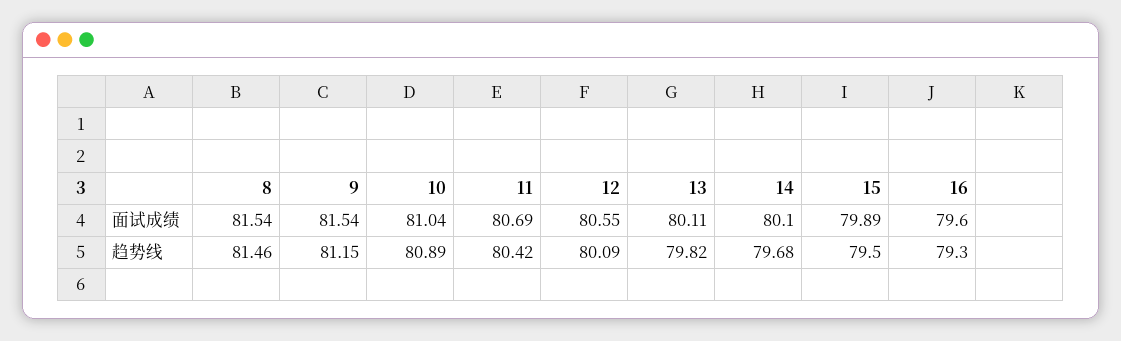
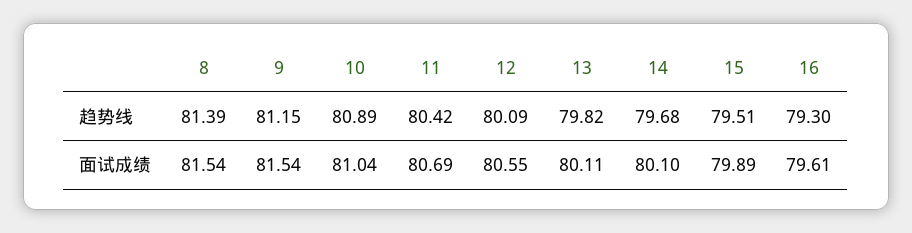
  {
    "8": {
      "面试成绩": 81.54,
-     "趋势线": 81.46
+     "趋势线": 81.39
    },
    "9": {
      "面试成绩": 81.54,
      "趋势线": 81.15
    },
    "10": {
      "面试成绩": 81.04,
      "趋势线": 80.89
    },
    "11": {
      "面试成绩": 80.69,
      "趋势线": 80.42
    },
    "12": {
      "面试成绩": 80.55,
      "趋势线": 80.09
    },
    "13": {
      "面试成绩": 80.11,
      "趋势线": 79.82
    },
    "14": {
      "面试成绩": 80.1,
      "趋势线": 79.68
    },
    "15": {
      "面试成绩": 79.89,
-     "趋势线": 79.5
+     "趋势线": 79.51
    },
    "16": {
-     "面试成绩": 79.6,
+     "面试成绩": 79.61,
      "趋势线": 79.3
    }
  }

